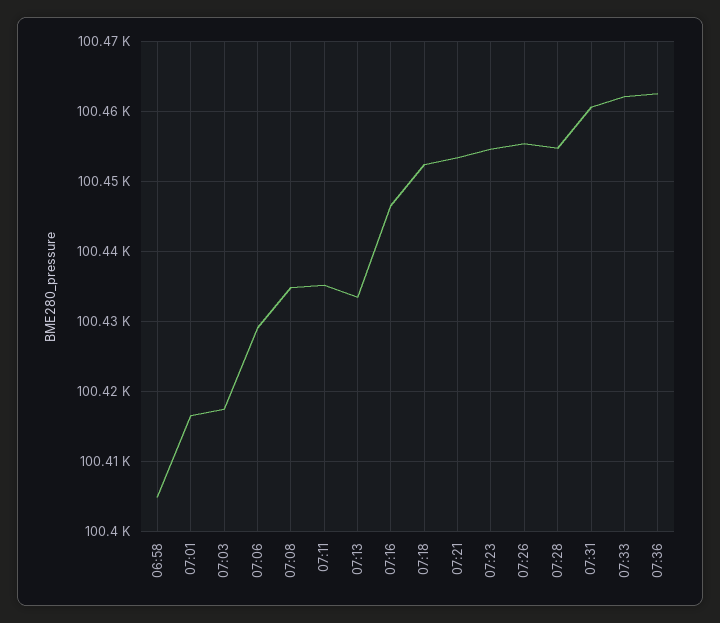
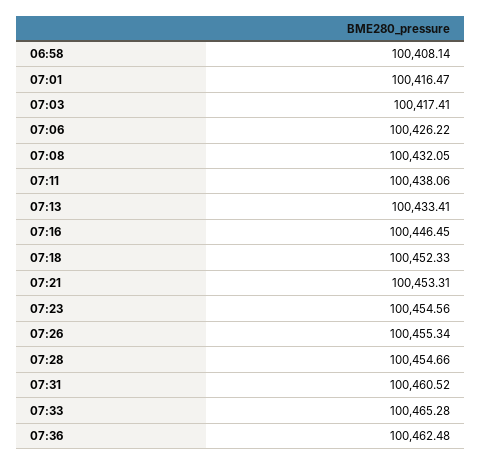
  {
-   "06:58": 100405,
+   "06:58": 100408.14,
    "07:01": 100416.47,
    "07:03": 100417.41,
-   "07:06": 100429,
+   "07:06": 100426.22,
-   "07:08": 100435,
+   "07:08": 100432.05,
-   "07:11": 100435,
+   "07:11": 100438.06,
    "07:13": 100433.41,
    "07:16": 100446.45,
    "07:18": 100452.33,
    "07:21": 100453.31,
    "07:23": 100454.56,
    "07:26": 100455.34,
    "07:28": 100454.66,
    "07:31": 100460.52,
-   "07:33": 100462,
+   "07:33": 100465.28,
    "07:36": 100462.48
  }

